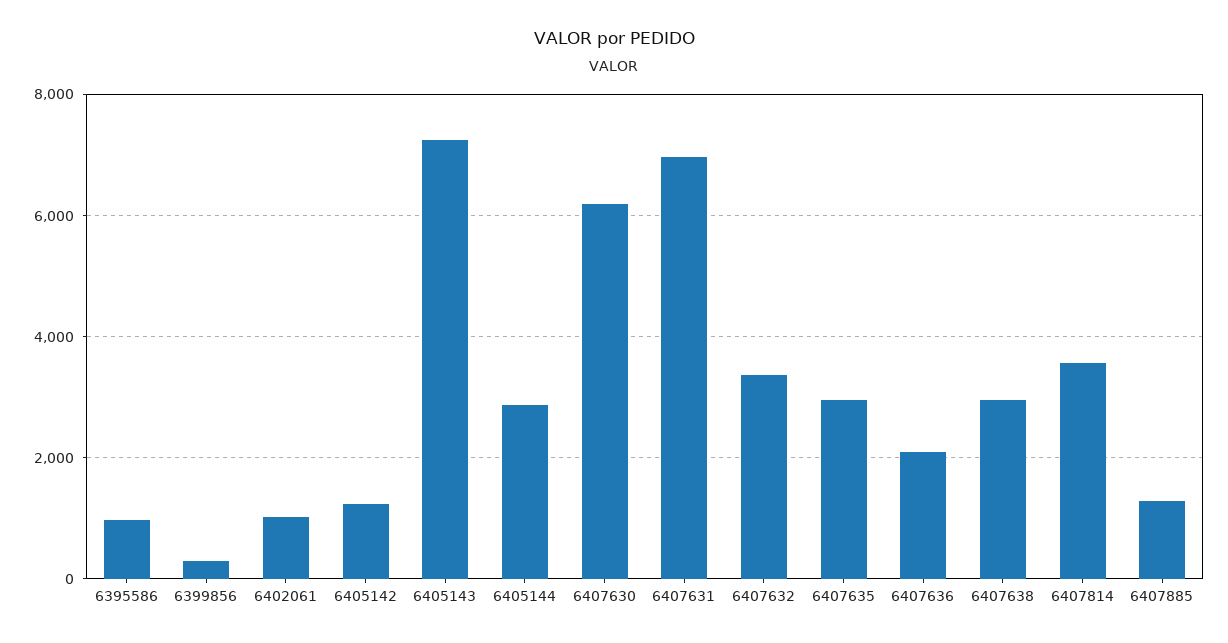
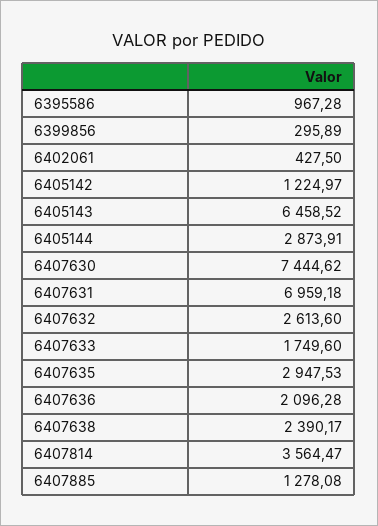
  {
    "6395586": 967.28,
    "6399856": 295.89,
-   "6402061": 1000,
+   "6402061": 427.5,
    "6405142": 1224.97,
-   "6405143": 7200,
+   "6405143": 6458.52,
    "6405144": 2873.91,
-   "6407630": 6200,
+   "6407630": 7444.62,
    "6407631": 6959.18,
-   "6407632": 3400,
+   "6407632": 2613.6,
    "6407635": 2947.53,
    "6407636": 2096.28,
-   "6407638": 3000,
+   "6407638": 2390.17,
    "6407814": 3564.47,
-   "6407885": 1278.08
+   "6407885": 1278.08,
+   "6407633": 1749.6
  }

